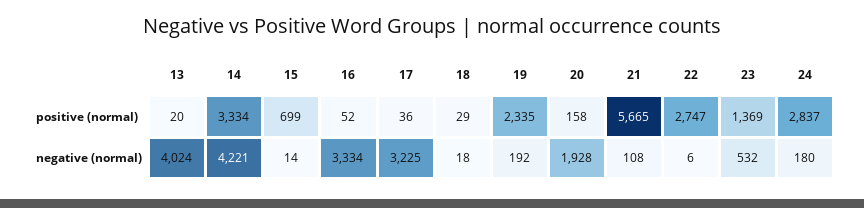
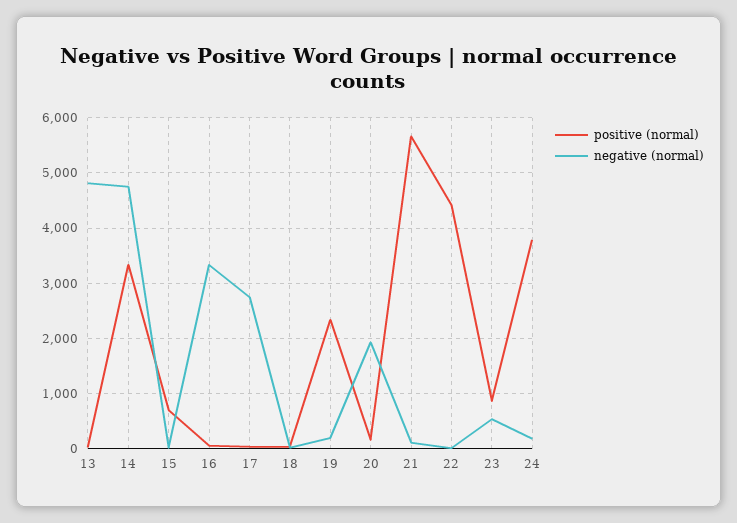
  {
    "positive (normal)": {
      "13": 20,
      "14": 3334,
      "15": 699,
      "16": 52,
      "17": 36,
      "18": 29,
      "19": 2335,
      "20": 158,
      "21": 5665,
-     "22": 2747,
+     "22": 4400,
-     "23": 1369,
+     "23": 800,
-     "24": 2837
+     "24": 3800
    },
    "negative (normal)": {
-     "13": 4024,
+     "13": 4800,
-     "14": 4221,
+     "14": 4800,
      "15": 14,
      "16": 3334,
-     "17": 3225,
+     "17": 2800,
      "18": 18,
      "19": 192,
      "20": 1928,
      "21": 108,
      "22": 6,
      "23": 532,
      "24": 180
    }
  }

